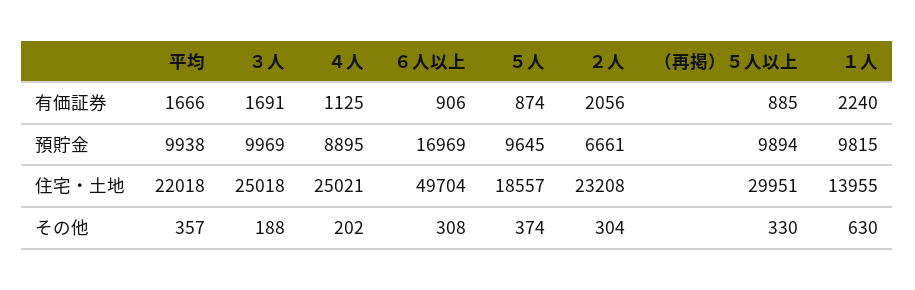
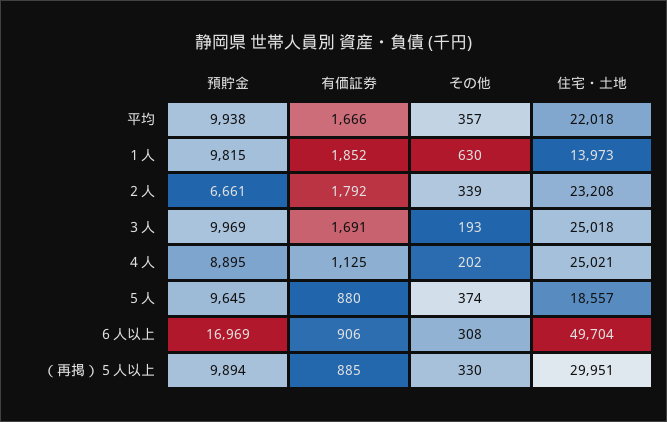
  {
    "平均": {
      "有価証券": 1666,
      "預貯金": 9938,
      "住宅・土地": 22018,
      "その他": 357
    },
    "３人": {
      "有価証券": 1691,
      "預貯金": 9969,
      "住宅・土地": 25018,
-     "その他": 188
+     "その他": 193
    },
    "４人": {
      "有価証券": 1125,
      "預貯金": 8895,
      "住宅・土地": 25021,
      "その他": 202
    },
    "６人以上": {
      "有価証券": 906,
      "預貯金": 16969,
      "住宅・土地": 49704,
      "その他": 308
    },
    "５人": {
-     "有価証券": 874,
+     "有価証券": 880,
      "預貯金": 9645,
      "住宅・土地": 18557,
      "その他": 374
    },
    "２人": {
-     "有価証券": 2056,
+     "有価証券": 1792,
      "預貯金": 6661,
      "住宅・土地": 23208,
-     "その他": 304
+     "その他": 339
    },
    "（再掲）５人以上": {
      "有価証券": 885,
      "預貯金": 9894,
      "住宅・土地": 29951,
      "その他": 330
    },
    "１人": {
-     "有価証券": 2240,
+     "有価証券": 1852,
      "預貯金": 9815,
-     "住宅・土地": 13955,
+     "住宅・土地": 13973,
      "その他": 630
    }
  }

